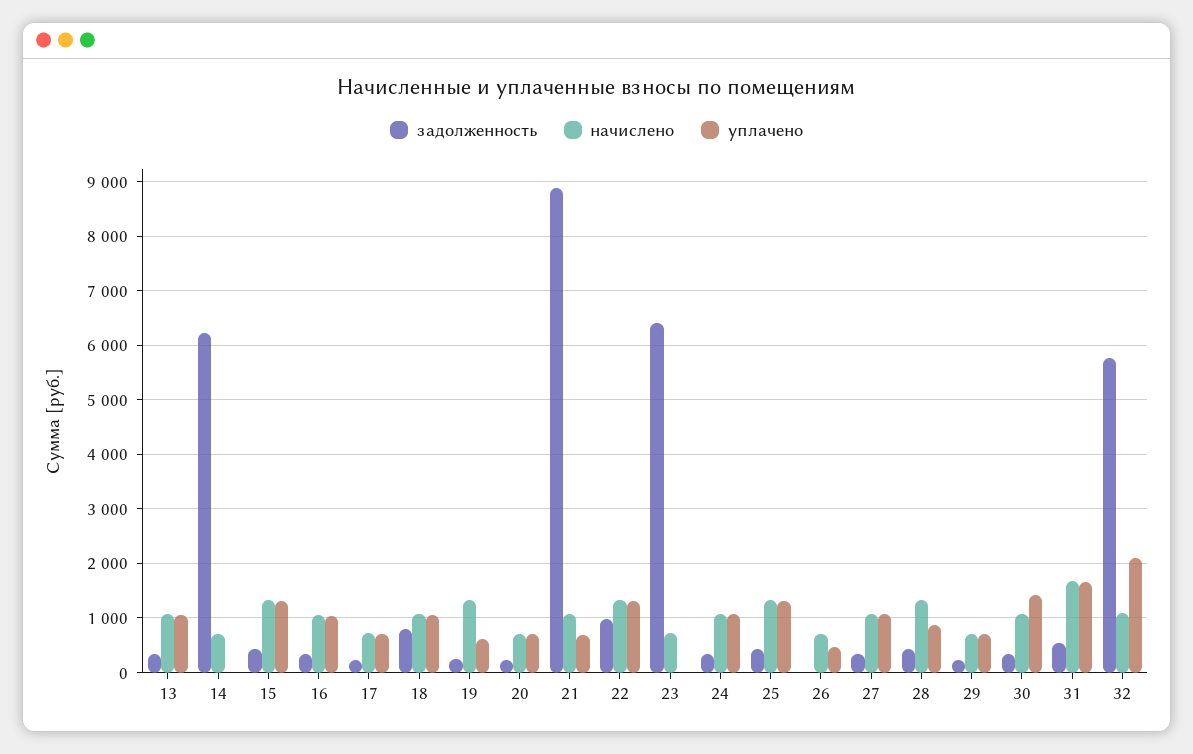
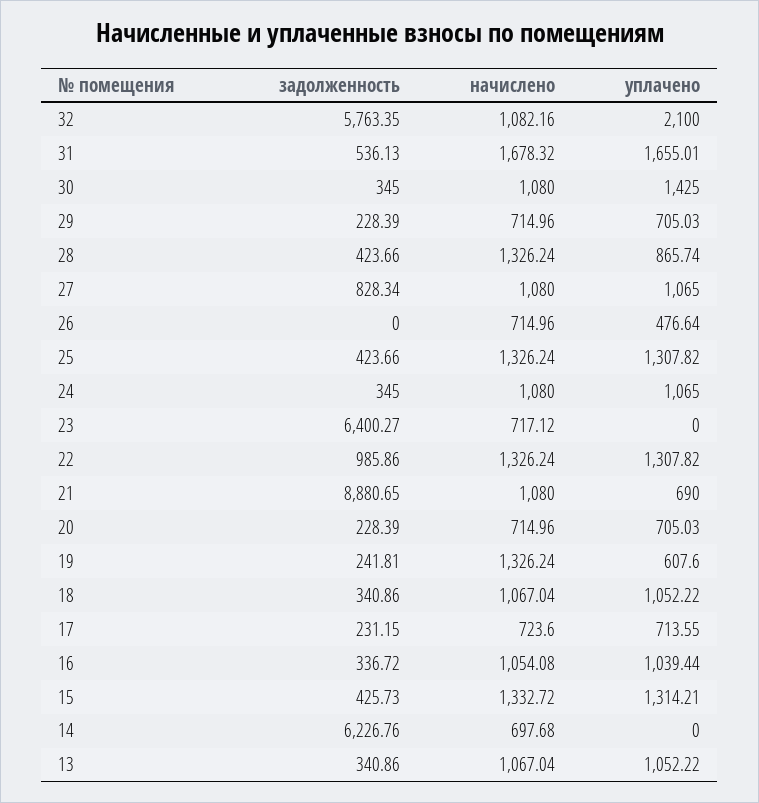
  {
    "задолженность": {
      "13": 340.86,
      "14": 6226.76,
      "15": 425.73,
      "16": 336.72,
      "17": 231.15,
-     "18": 800,
+     "18": 340.86,
      "19": 241.81,
      "20": 228.39,
      "21": 8880.65,
      "22": 985.86,
      "23": 6400.27,
      "24": 345,
      "25": 423.66,
      "26": 0,
-     "27": 400,
+     "27": 828.34,
      "28": 423.66,
      "29": 228.39,
      "30": 345,
      "31": 536.13,
      "32": 5763.35
    },
    "начислено": {
      "13": 1067.04,
      "14": 697.68,
      "15": 1332.72,
      "16": 1054.08,
      "17": 723.6,
      "18": 1067.04,
      "19": 1326.24,
      "20": 714.96,
      "21": 1080,
      "22": 1326.24,
      "23": 717.12,
      "24": 1080,
      "25": 1326.24,
      "26": 714.96,
      "27": 1080,
      "28": 1326.24,
      "29": 714.96,
      "30": 1080,
      "31": 1678.32,
      "32": 1082.16
    },
    "уплачено": {
      "13": 1052.22,
      "14": 0,
      "15": 1314.21,
      "16": 1039.44,
      "17": 713.55,
      "18": 1052.22,
      "19": 607.6,
      "20": 705.03,
      "21": 690,
      "22": 1307.82,
      "23": 0,
      "24": 1065,
      "25": 1307.82,
      "26": 476.64,
      "27": 1065,
      "28": 865.74,
      "29": 705.03,
      "30": 1425,
      "31": 1655.01,
      "32": 2100
    }
  }

